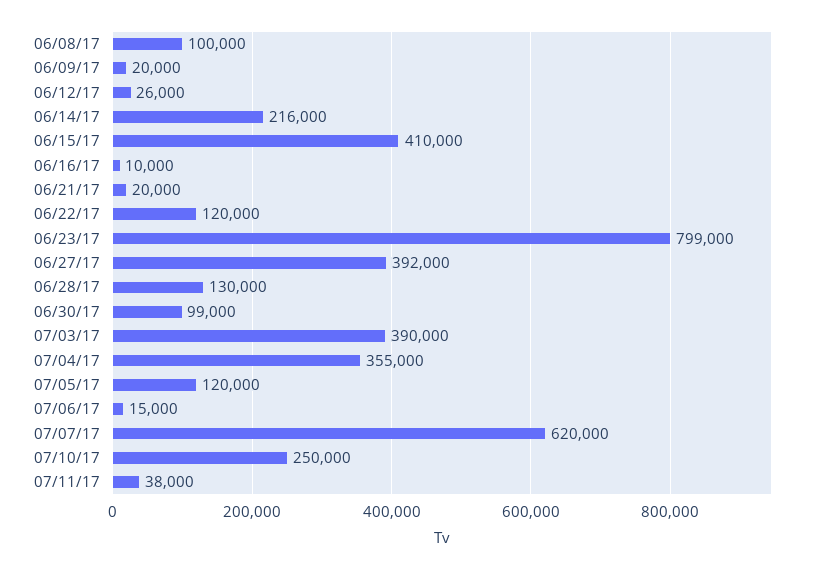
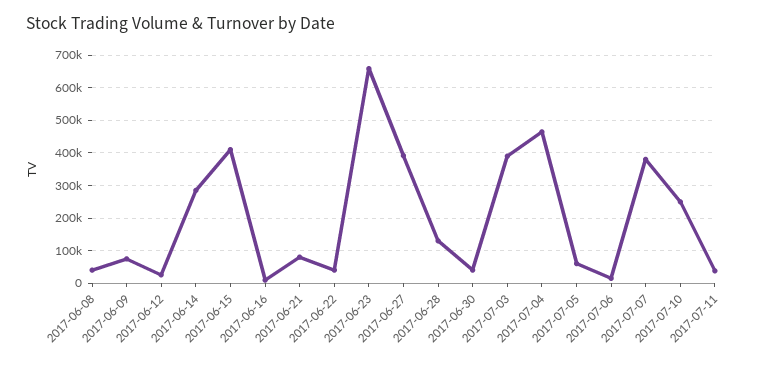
  {
-   "06/08/17": 100000,
+   "06/08/17": 40000,
-   "06/09/17": 20000,
+   "06/09/17": 80000,
    "06/12/17": 26000,
-   "06/14/17": 216000,
+   "06/14/17": 280000,
    "06/15/17": 410000,
    "06/16/17": 10000,
-   "06/21/17": 20000,
+   "06/21/17": 80000,
-   "06/22/17": 120000,
+   "06/22/17": 40000,
-   "06/23/17": 799000,
+   "06/23/17": 660000,
    "06/27/17": 392000,
    "06/28/17": 130000,
-   "06/30/17": 99000,
+   "06/30/17": 40000,
    "07/03/17": 390000,
-   "07/04/17": 355000,
+   "07/04/17": 460000,
-   "07/05/17": 120000,
+   "07/05/17": 60000,
    "07/06/17": 15000,
-   "07/07/17": 620000,
+   "07/07/17": 380000,
    "07/10/17": 250000,
    "07/11/17": 38000
  }

